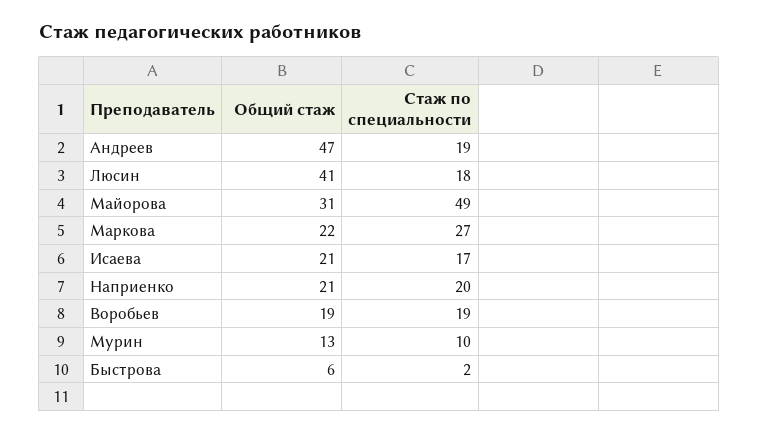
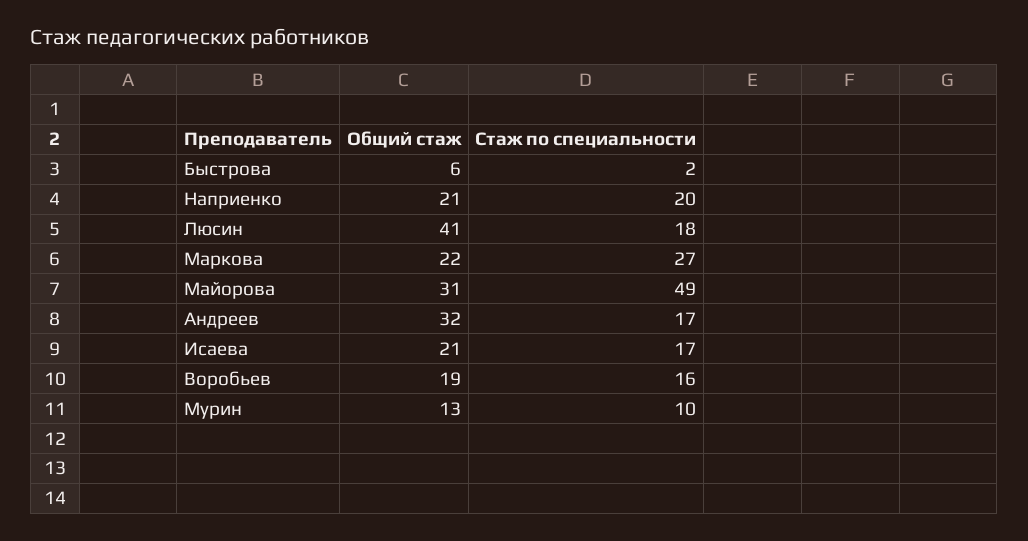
  {
    "Общий стаж": {
-     "Андреев": 47,
+     "Андреев": 32,
      "Люсин": 41,
      "Майорова": 31,
      "Маркова": 22,
      "Исаева": 21,
      "Наприенко": 21,
      "Воробьев": 19,
      "Мурин": 13,
      "Быстрова": 6
    },
    "Стаж по специальности": {
-     "Андреев": 19,
+     "Андреев": 17,
      "Люсин": 18,
      "Майорова": 49,
      "Маркова": 27,
      "Исаева": 17,
      "Наприенко": 20,
-     "Воробьев": 19,
+     "Воробьев": 16,
      "Мурин": 10,
      "Быстрова": 2
    }
  }

